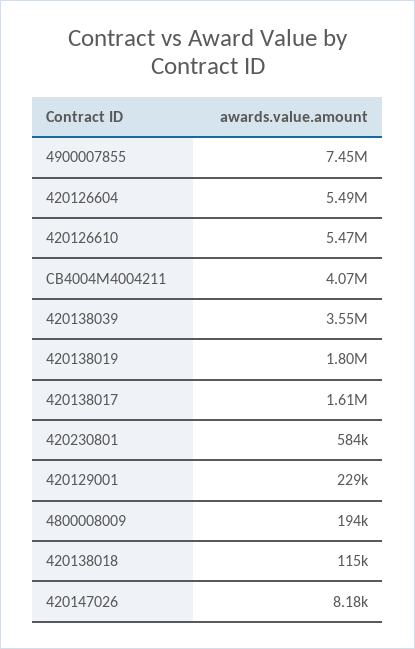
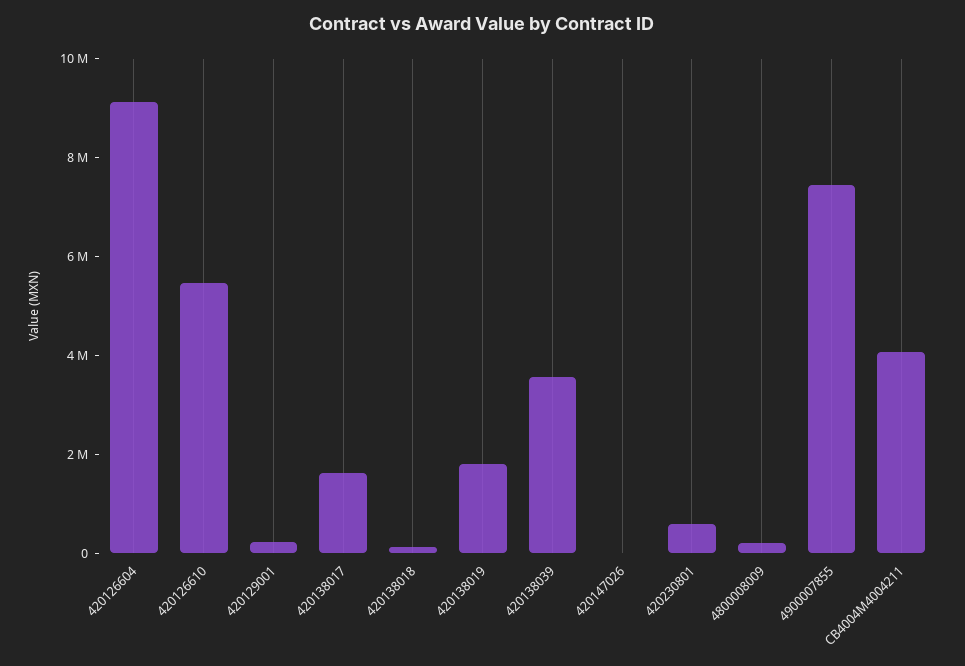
  {
    "4900007855": 7450000,
-   "420126604": 5490000,
+   "420126604": 9000000,
    "420126610": 5470000,
    "CB4004M4004211": 4070000,
    "420138039": 3550000,
    "420138019": 1800000,
    "420138017": 1610000,
    "420230801": 584000,
    "420129001": 229000,
    "4800008009": 194000,
    "420138018": 115000,
    "420147026": 8180
  }

